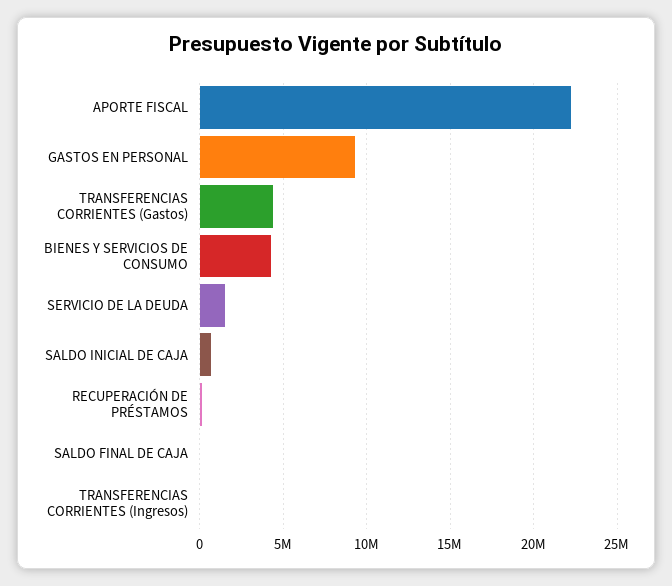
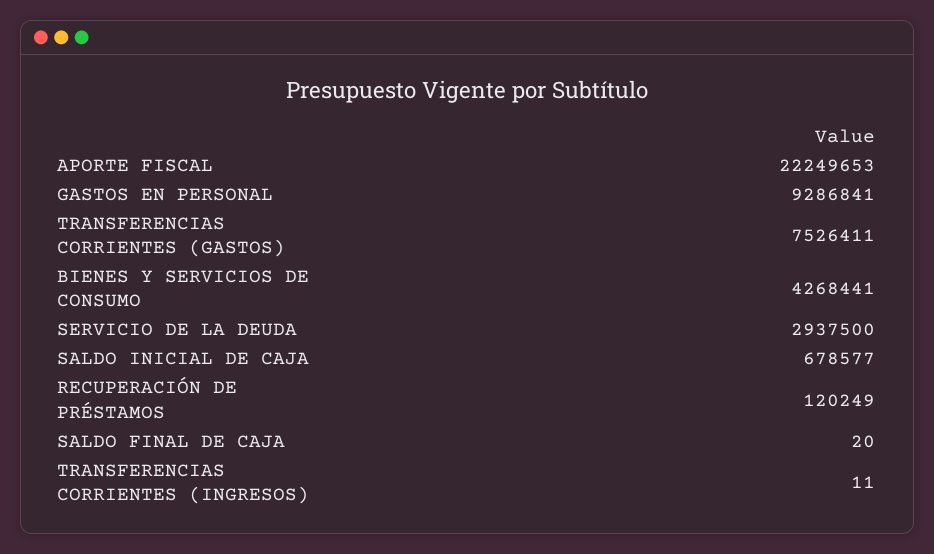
  {
    "APORTE FISCAL": 22249653,
    "GASTOS EN PERSONAL": 9286841,
-   "TRANSFERENCIAS CORRIENTES (Gastos)": 4500000,
+   "TRANSFERENCIAS CORRIENTES (Gastos)": 7526411,
    "BIENES Y SERVICIOS DE CONSUMO": 4268441,
-   "SERVICIO DE LA DEUDA": 1500000,
+   "SERVICIO DE LA DEUDA": 2937500,
    "SALDO INICIAL DE CAJA": 678577,
    "RECUPERACIÓN DE PRÉSTAMOS": 120249,
    "SALDO FINAL DE CAJA": 20,
    "TRANSFERENCIAS CORRIENTES (Ingresos)": 11
  }

